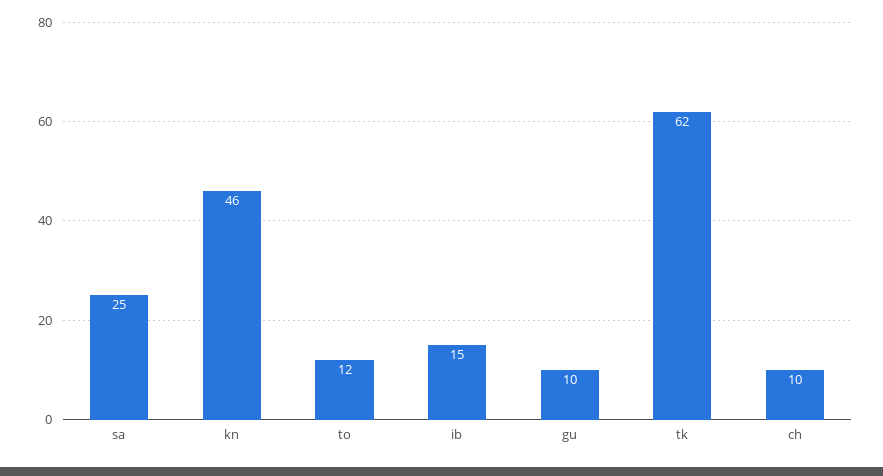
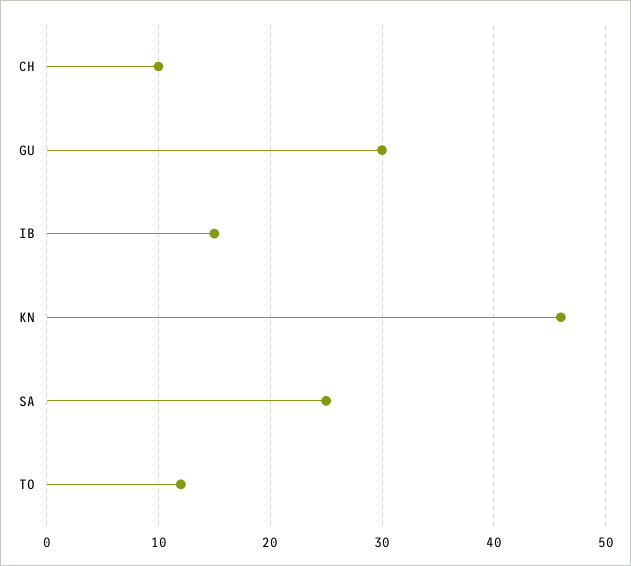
  {
    "sa": 25,
    "kn": 46,
    "to": 12,
    "ib": 15,
-   "gu": 10,
+   "gu": 30,
-   "tk": 62,
    "ch": 10
  }

